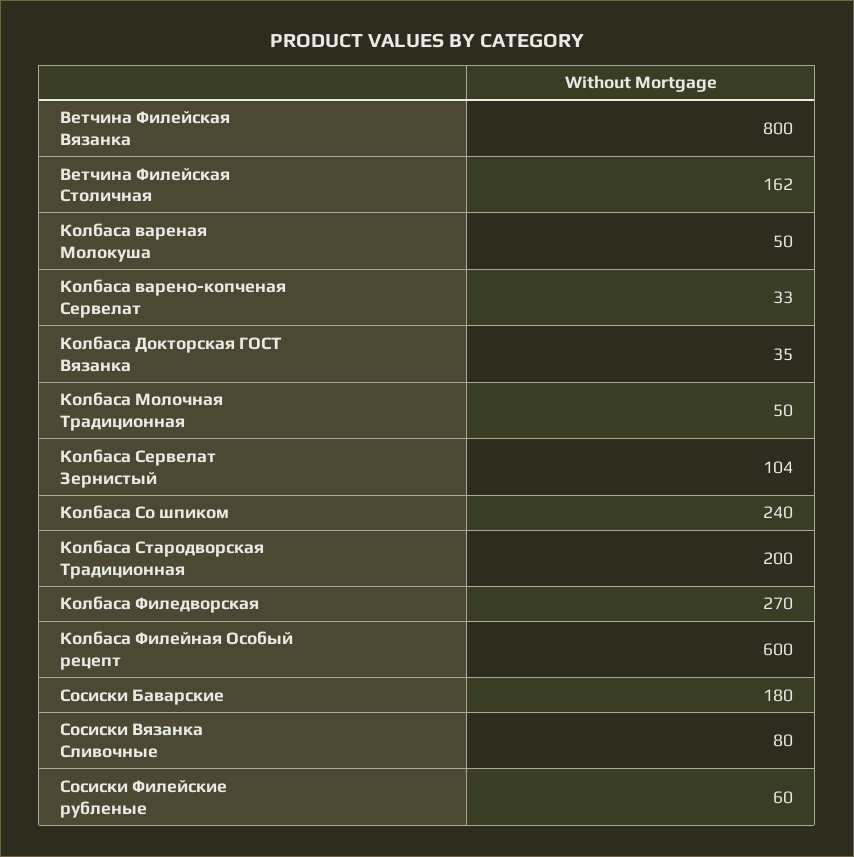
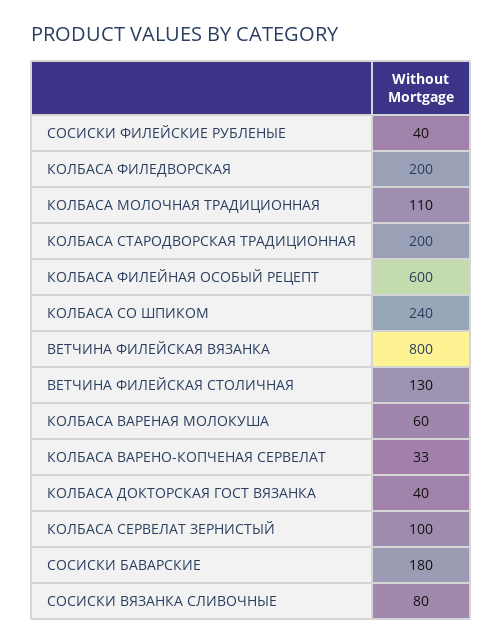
  {
    "Ветчина Филейская Вязанка": 800,
-   "Ветчина Филейская Столичная": 162,
+   "Ветчина Филейская Столичная": 130,
-   "Колбаса вареная Молокуша": 50,
+   "Колбаса вареная Молокуша": 60,
    "Колбаса варено-копченая Сервелат": 33,
-   "Колбаса Докторская ГОСТ Вязанка": 35,
+   "Колбаса Докторская ГОСТ Вязанка": 40,
-   "Колбаса Молочная Традиционная": 50,
+   "Колбаса Молочная Традиционная": 110,
-   "Колбаса Сервелат Зернистый": 104,
+   "Колбаса Сервелат Зернистый": 100,
    "Колбаса Со шпиком": 240,
    "Колбаса Стародворская Традиционная": 200,
-   "Колбаса Филедворская": 270,
+   "Колбаса Филедворская": 200,
    "Колбаса Филейная Особый рецепт": 600,
    "Сосиски Баварские": 180,
    "Сосиски Вязанка Сливочные": 80,
-   "Сосиски Филейские рубленые": 60
+   "Сосиски Филейские рубленые": 40
  }

